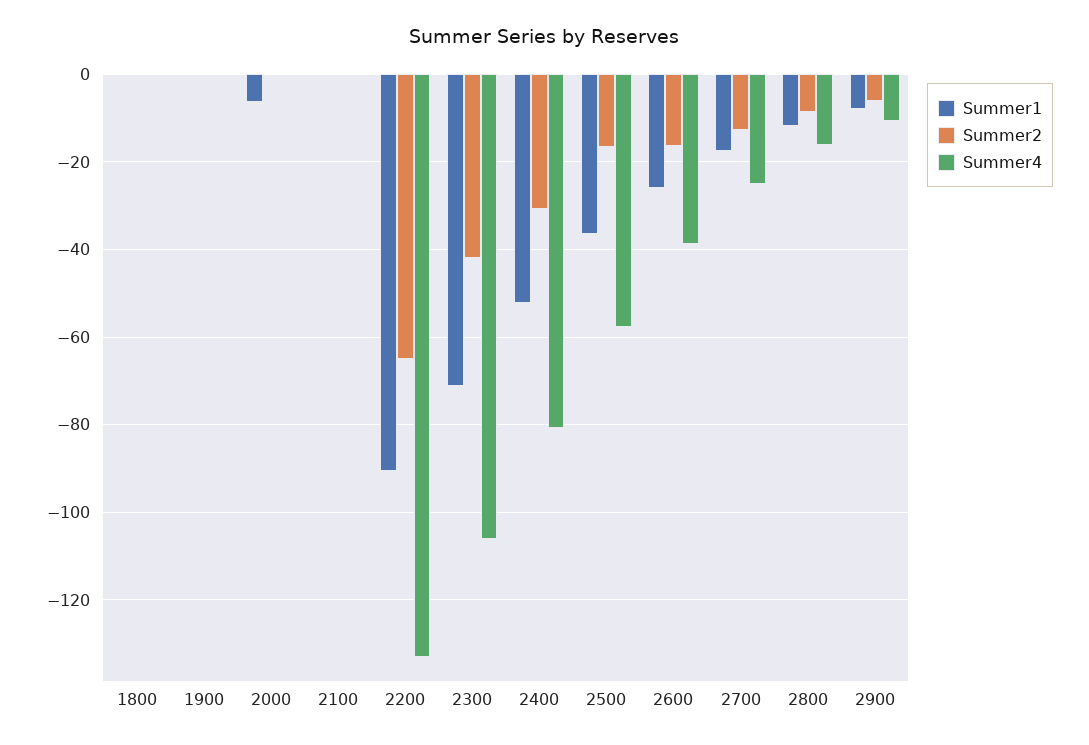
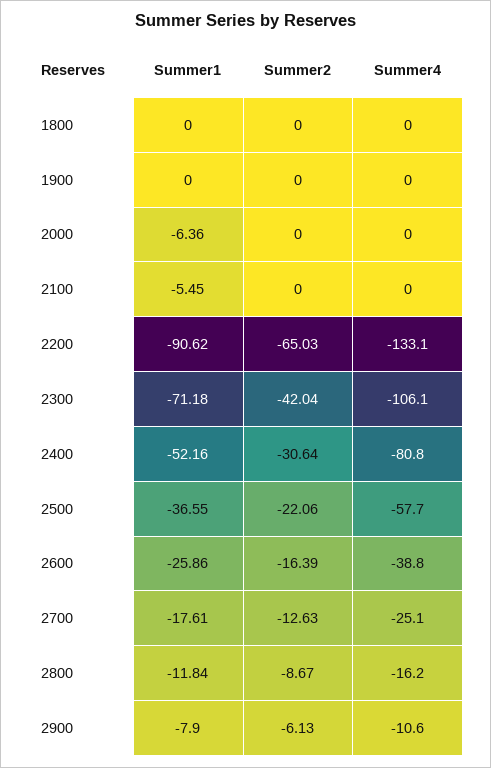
  {
    "Summer1": {
      "1800": 0,
      "1900": 0,
      "2000": -6.36,
-     "2100": 0,
+     "2100": -5.45,
      "2200": -90.62,
      "2300": -71.18,
      "2400": -52.16,
      "2500": -36.55,
      "2600": -25.86,
      "2700": -17.61,
      "2800": -11.84,
      "2900": -7.9
    },
    "Summer2": {
      "1800": 0,
      "1900": 0,
      "2000": 0,
      "2100": 0,
      "2200": -65.03,
      "2300": -42.04,
      "2400": -30.64,
-     "2500": -16,
+     "2500": -22.06,
      "2600": -16.39,
      "2700": -12.63,
      "2800": -8.67,
      "2900": -6.13
    },
    "Summer4": {
      "1800": 0,
      "1900": 0,
      "2000": 0,
      "2100": 0,
      "2200": -133.1,
      "2300": -106.1,
      "2400": -80.8,
      "2500": -57.7,
      "2600": -38.8,
      "2700": -25.1,
      "2800": -16.2,
      "2900": -10.6
    }
  }

